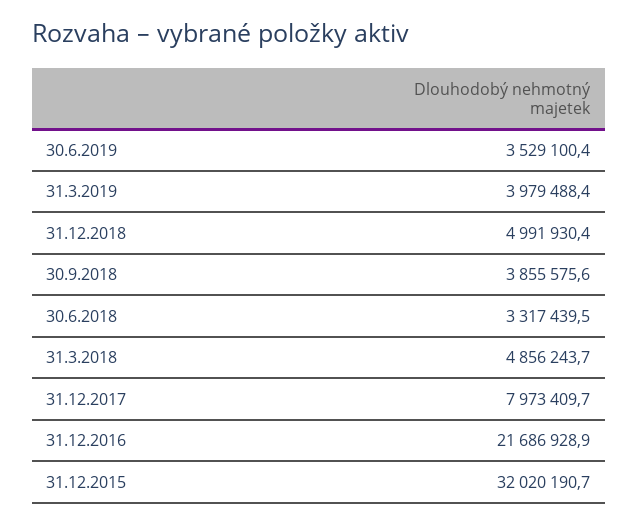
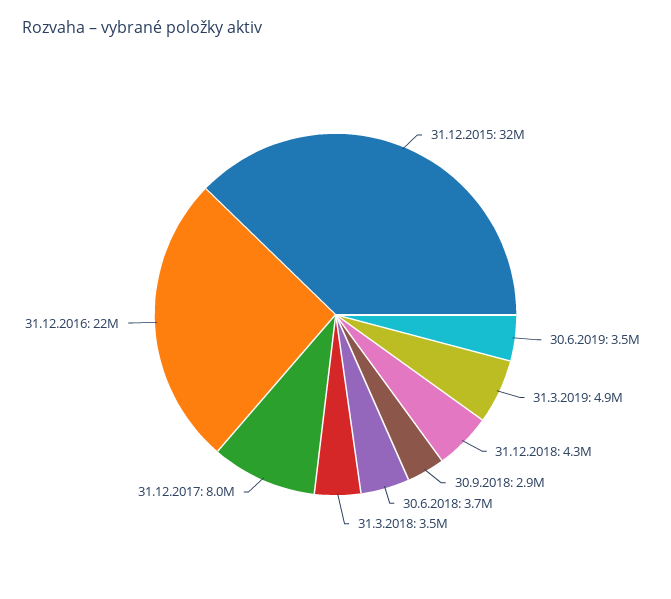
  {
    "30.6.2019": 3529100.4,
-   "31.3.2019": 3979488.4,
+   "31.3.2019": 4900000,
-   "31.12.2018": 4991930.4,
+   "31.12.2018": 4300000,
-   "30.9.2018": 3855575.6,
+   "30.9.2018": 2900000,
-   "30.6.2018": 3317439.5,
+   "30.6.2018": 3700000,
-   "31.3.2018": 4856243.7,
+   "31.3.2018": 3500000,
    "31.12.2017": 7973409.7,
    "31.12.2016": 21686928.9,
    "31.12.2015": 32020190.7
  }

